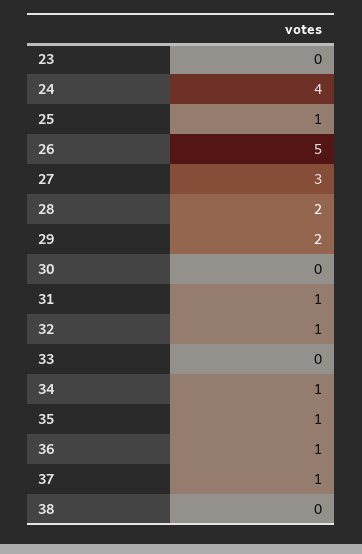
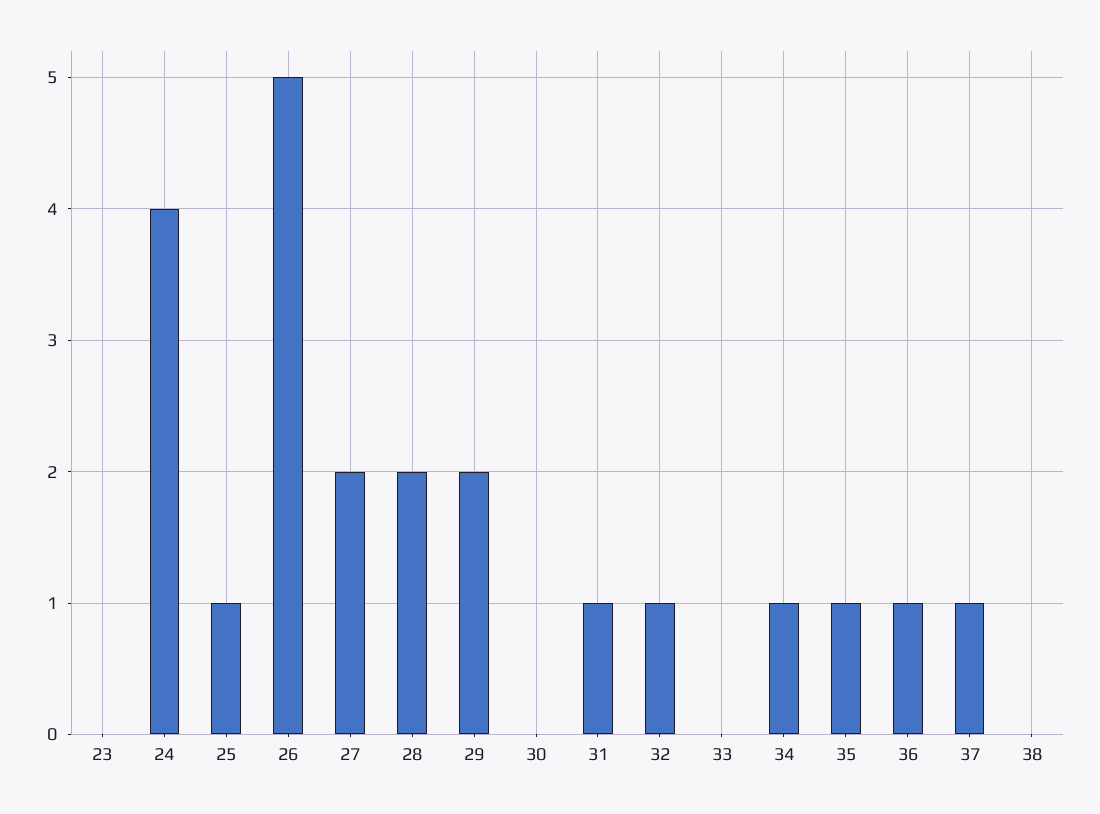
  {
    "23": 0,
    "24": 4,
    "25": 1,
    "26": 5,
-   "27": 3,
+   "27": 2,
    "28": 2,
    "29": 2,
    "30": 0,
    "31": 1,
    "32": 1,
    "33": 0,
    "34": 1,
    "35": 1,
    "36": 1,
    "37": 1,
    "38": 0
  }

